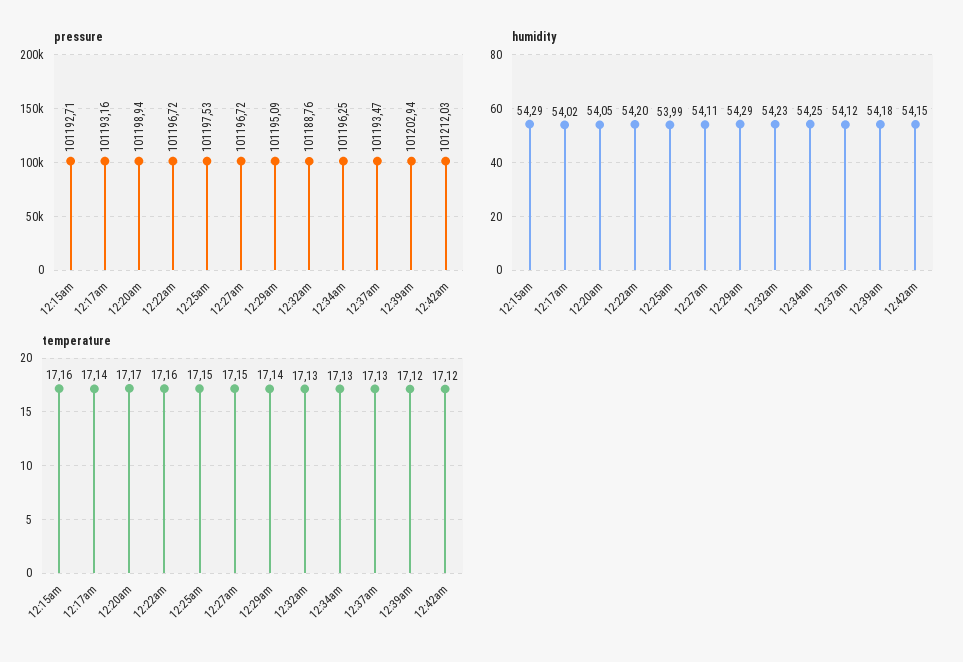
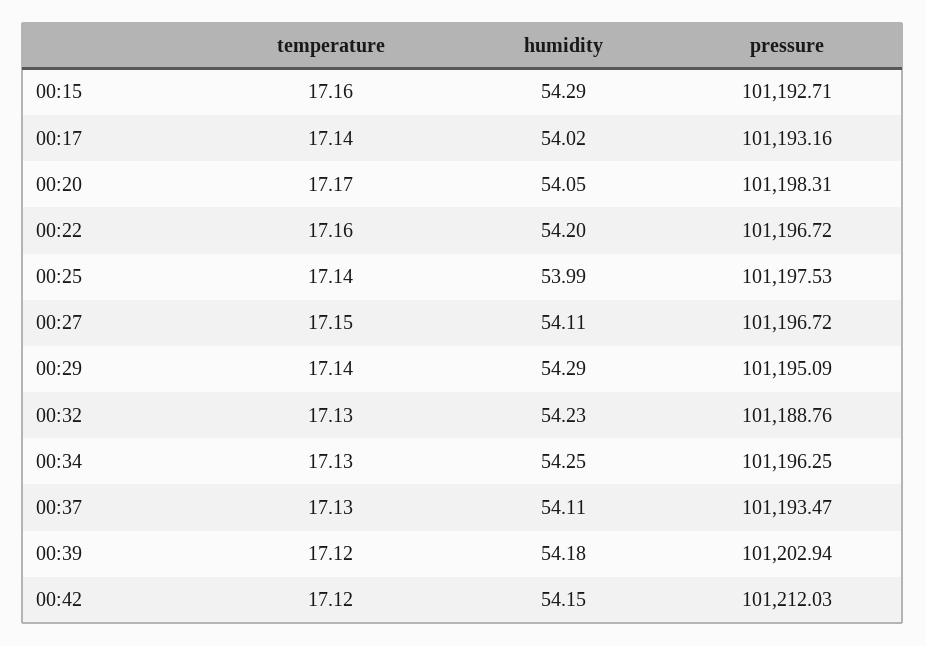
  {
    "pressure": {
      "12:15am": 101192.71,
      "12:17am": 101193.16,
-     "12:20am": 101198.94,
+     "12:20am": 101198.31,
      "12:22am": 101196.72,
      "12:25am": 101197.53,
      "12:27am": 101196.72,
      "12:29am": 101195.09,
      "12:32am": 101188.76,
      "12:34am": 101196.25,
      "12:37am": 101193.47,
      "12:39am": 101202.94,
      "12:42am": 101212.03
    },
    "humidity": {
      "12:15am": 54.29,
      "12:17am": 54.02,
      "12:20am": 54.05,
      "12:22am": 54.2,
      "12:25am": 53.99,
      "12:27am": 54.11,
      "12:29am": 54.29,
      "12:32am": 54.23,
      "12:34am": 54.25,
-     "12:37am": 54.12,
+     "12:37am": 54.11,
      "12:39am": 54.18,
      "12:42am": 54.15
    },
    "temperature": {
      "12:15am": 17.16,
      "12:17am": 17.14,
      "12:20am": 17.17,
      "12:22am": 17.16,
-     "12:25am": 17.15,
+     "12:25am": 17.14,
      "12:27am": 17.15,
      "12:29am": 17.14,
      "12:32am": 17.13,
      "12:34am": 17.13,
      "12:37am": 17.13,
      "12:39am": 17.12,
      "12:42am": 17.12
    }
  }

